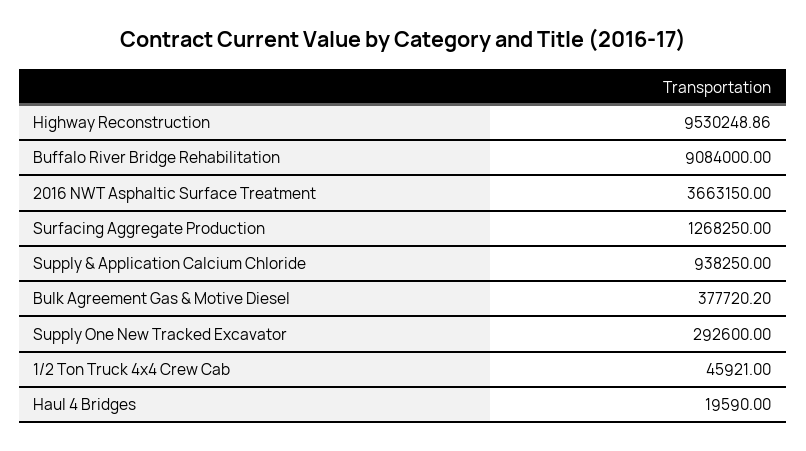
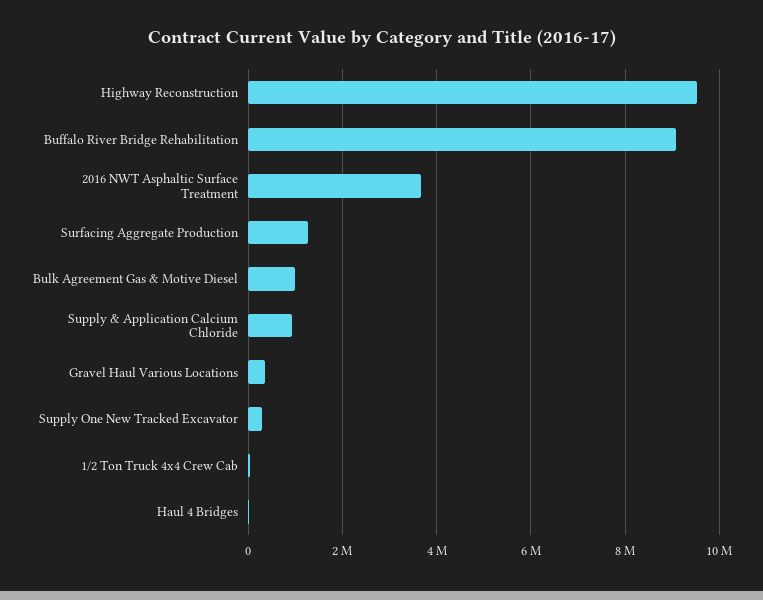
  {
    "Highway Reconstruction": 9530248.86,
    "Buffalo River Bridge Rehabilitation": 9084000,
    "2016 NWT Asphaltic Surface Treatment": 3663150,
    "Surfacing Aggregate Production": 1268250,
    "Supply & Application Calcium Chloride": 938250,
-   "Bulk Agreement Gas & Motive Diesel": 377720.2,
+   "Bulk Agreement Gas & Motive Diesel": 1000000,
    "Supply One New Tracked Excavator": 292600,
    "1/2 Ton Truck 4x4 Crew Cab": 45921,
-   "Haul 4 Bridges": 19590
+   "Haul 4 Bridges": 19590,
+   "Gravel Haul Various Locations": 400000
  }

